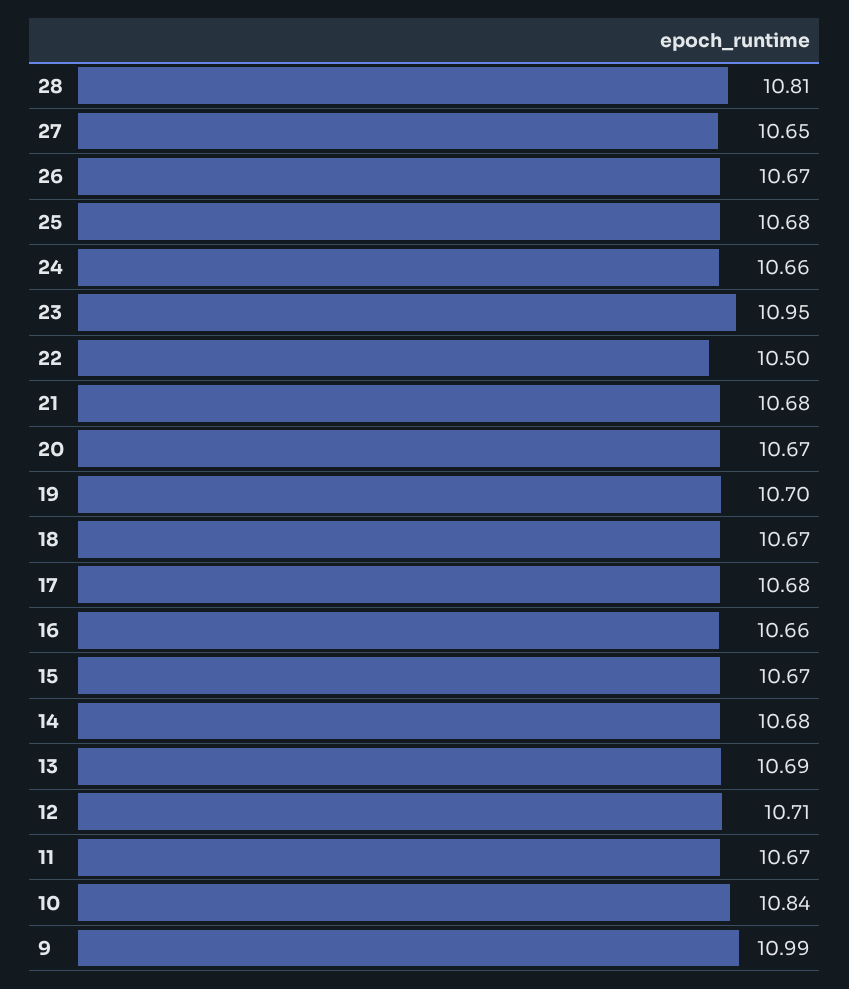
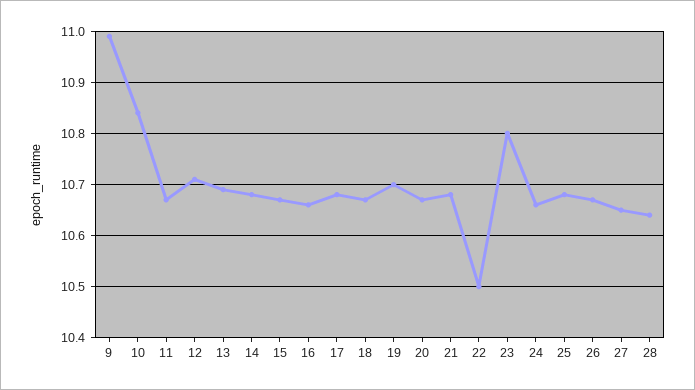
  {
-   "28": 10.81,
+   "28": 10.65,
    "27": 10.65,
    "26": 10.67,
    "25": 10.68,
    "24": 10.66,
-   "23": 10.95,
+   "23": 10.8,
    "22": 10.5,
    "21": 10.68,
    "20": 10.67,
    "19": 10.7,
    "18": 10.67,
    "17": 10.68,
    "16": 10.66,
    "15": 10.67,
    "14": 10.68,
    "13": 10.69,
    "12": 10.71,
    "11": 10.67,
    "10": 10.84,
    "9": 10.99
  }

